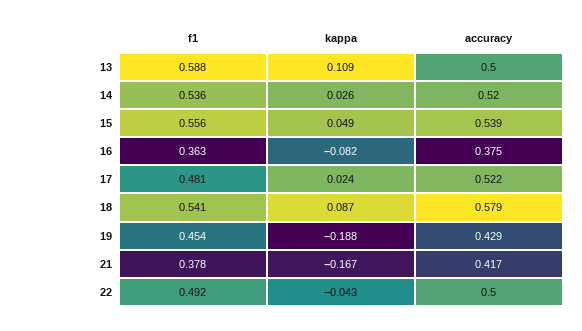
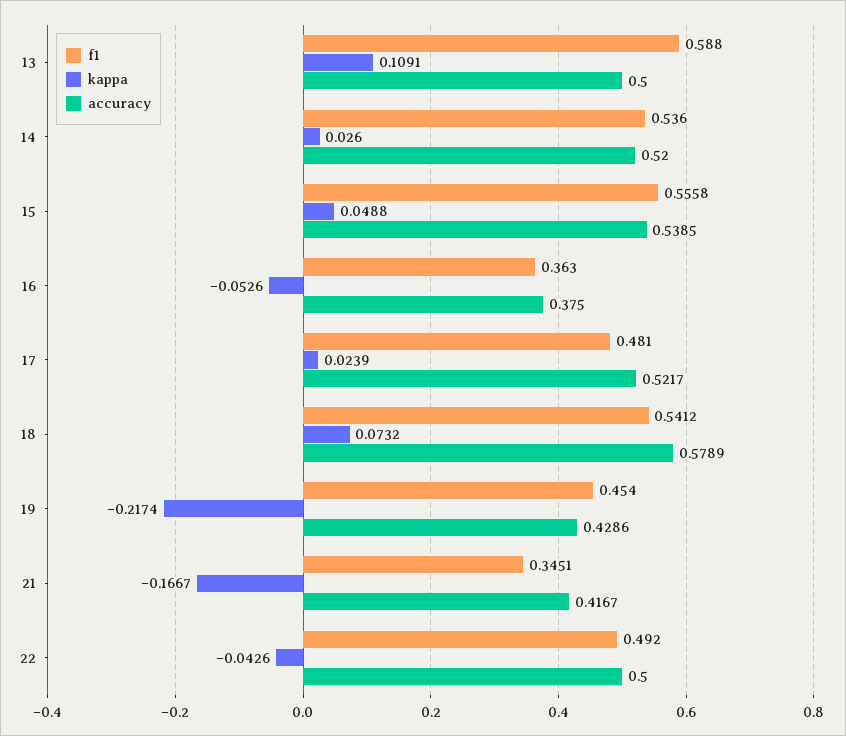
  {
    "f1": {
      "13": 0.588,
      "14": 0.536,
      "15": 0.5558,
      "16": 0.363,
      "17": 0.481,
      "18": 0.5412,
      "19": 0.454,
-     "21": 0.378,
+     "21": 0.3451,
      "22": 0.492
    },
    "kappa": {
      "13": 0.1091,
      "14": 0.026,
      "15": 0.0488,
-     "16": -0.082,
+     "16": -0.0526,
      "17": 0.0239,
-     "18": 0.087,
+     "18": 0.0732,
-     "19": -0.188,
+     "19": -0.2174,
      "21": -0.1667,
      "22": -0.0426
    },
    "accuracy": {
      "13": 0.5,
      "14": 0.52,
      "15": 0.5385,
      "16": 0.375,
      "17": 0.5217,
      "18": 0.5789,
      "19": 0.4286,
      "21": 0.4167,
      "22": 0.5
    }
  }

